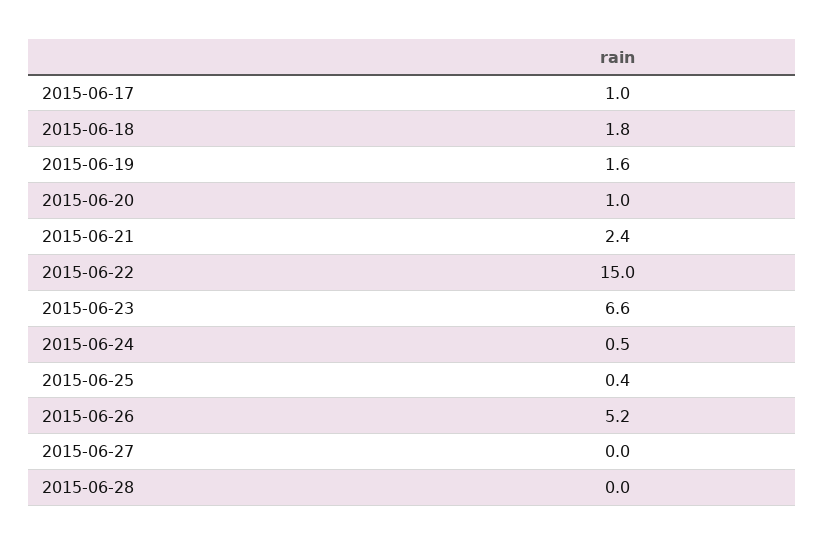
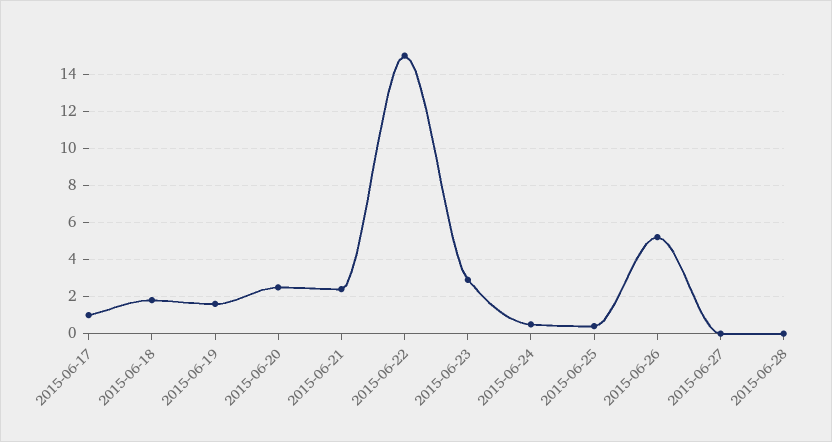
  {
    "2015-06-17": 1,
    "2015-06-18": 1.8,
    "2015-06-19": 1.6,
-   "2015-06-20": 1,
+   "2015-06-20": 2.5,
    "2015-06-21": 2.4,
    "2015-06-22": 15,
-   "2015-06-23": 6.6,
+   "2015-06-23": 3,
    "2015-06-24": 0.5,
    "2015-06-25": 0.4,
    "2015-06-26": 5.2,
    "2015-06-27": 0,
    "2015-06-28": 0
  }

